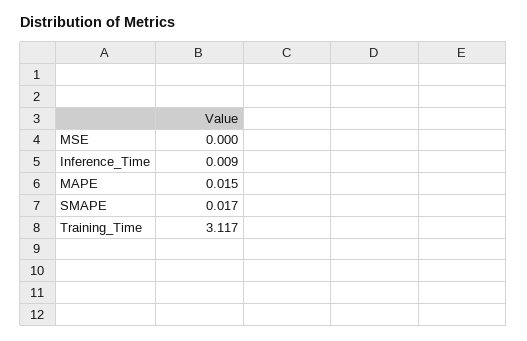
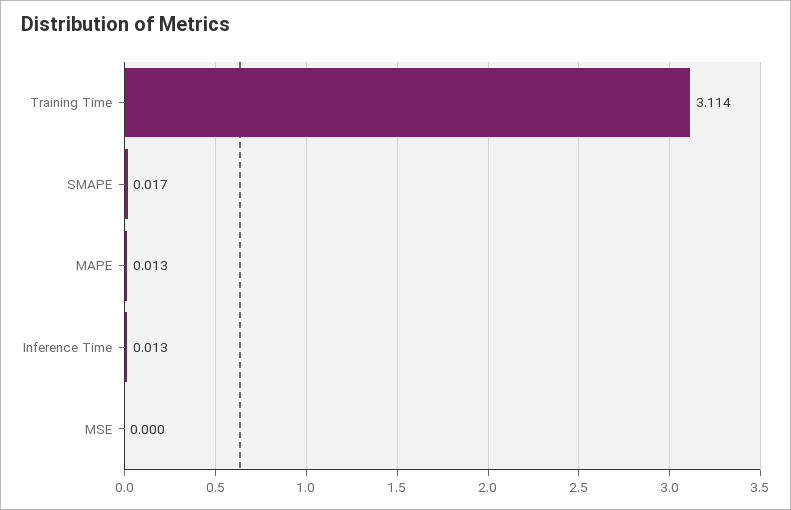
  {
    "MSE": 0,
-   "Inference_Time": 0.009,
+   "Inference_Time": 0.013,
-   "MAPE": 0.015,
+   "MAPE": 0.013,
    "SMAPE": 0.017,
-   "Training_Time": 3.117
+   "Training_Time": 3.114
  }

